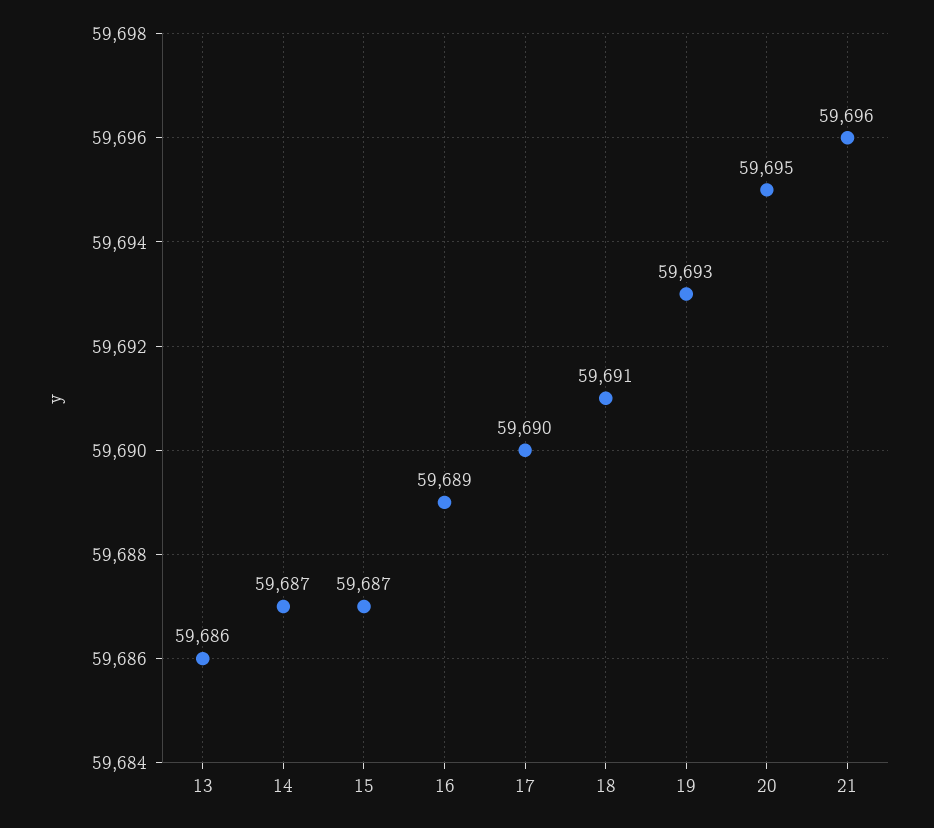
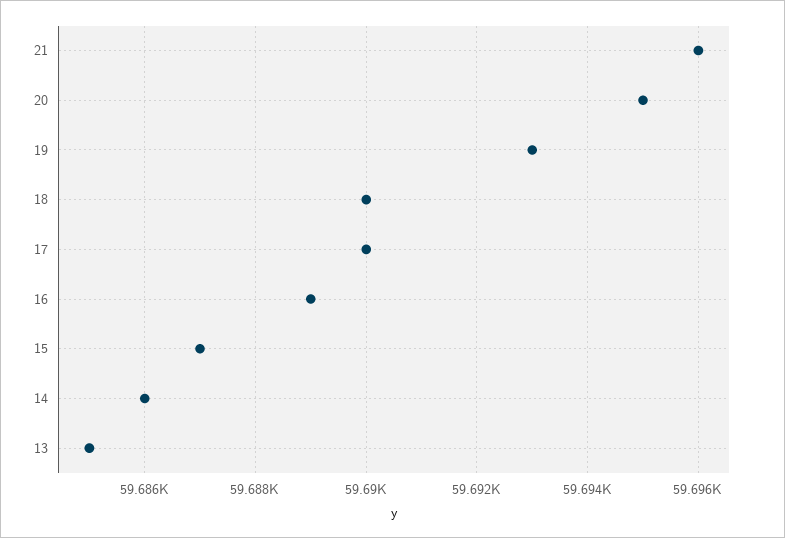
  {
-   "13": 59686,
+   "13": 59685,
-   "14": 59687,
+   "14": 59686,
    "15": 59687,
    "16": 59689,
    "17": 59690,
-   "18": 59691,
+   "18": 59690,
    "19": 59693,
    "20": 59695,
    "21": 59696
  }

